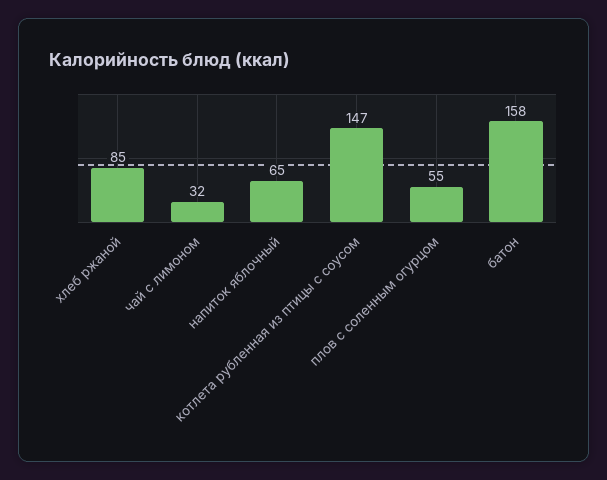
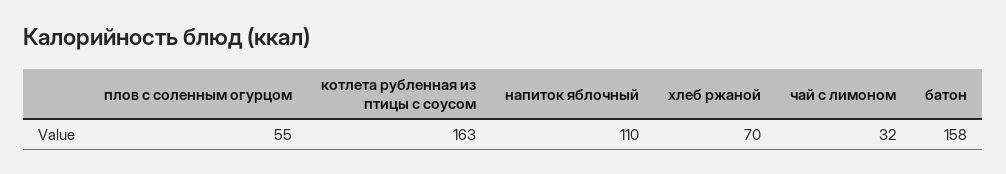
  {
-   "хлеб ржаной": 85,
+   "хлеб ржаной": 70,
    "чай с лимоном": 32,
-   "напиток яблочный": 65,
+   "напиток яблочный": 110,
-   "котлета рубленная из птицы с соусом": 147,
+   "котлета рубленная из птицы с соусом": 163,
    "плов с соленным огурцом": 55,
    "батон": 158
  }

